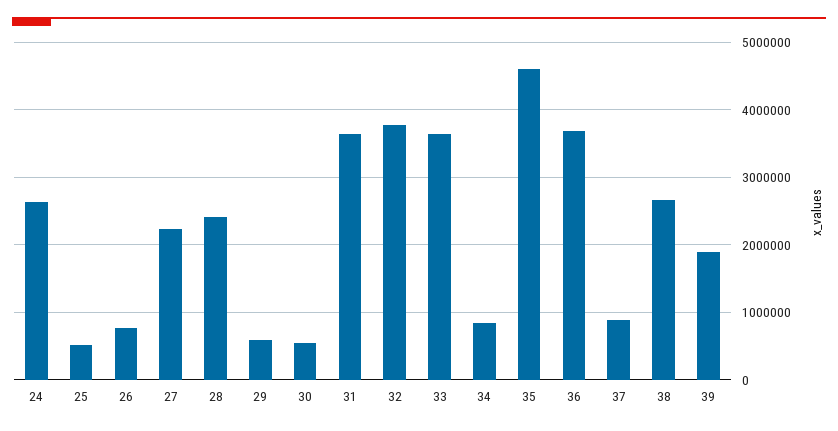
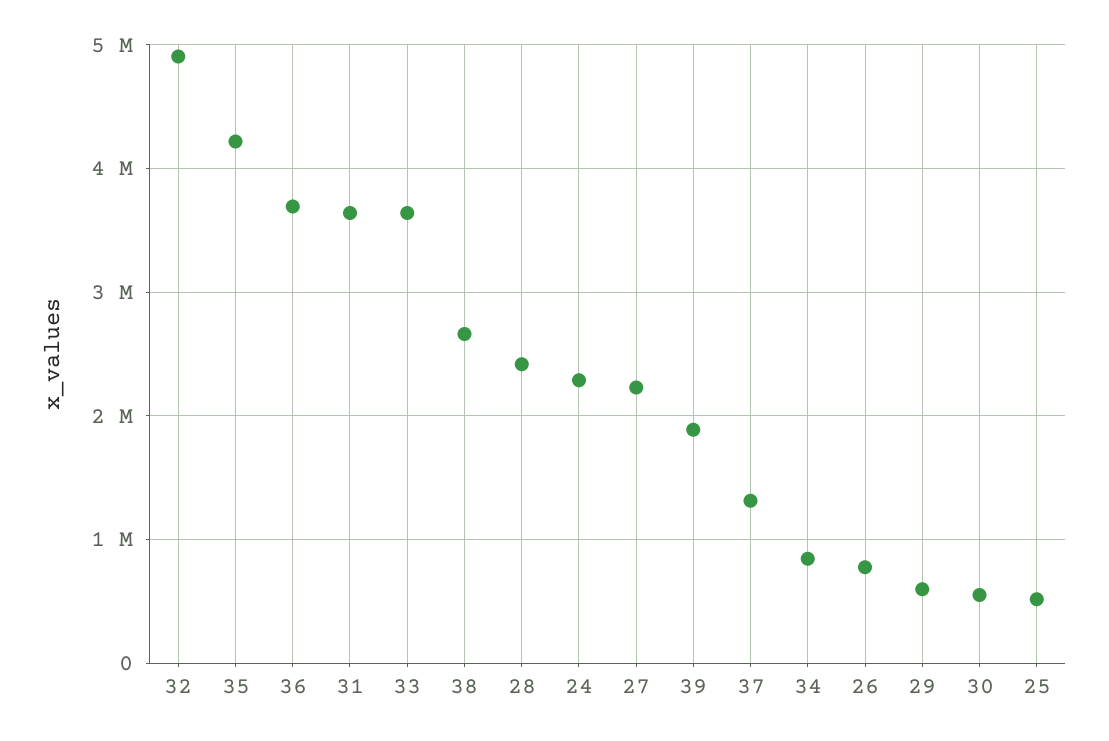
  {
-   "24": 2600000,
+   "24": 2300000,
    "25": 500000,
    "26": 800000,
    "27": 2200000,
    "28": 2400000,
    "29": 600000,
    "30": 600000,
    "31": 3600000,
-   "32": 3800000,
+   "32": 4900000,
    "33": 3600000,
    "34": 800000,
-   "35": 4600000,
+   "35": 4200000,
    "36": 3700000,
-   "37": 900000,
+   "37": 1300000,
    "38": 2700000,
    "39": 1900000
  }

